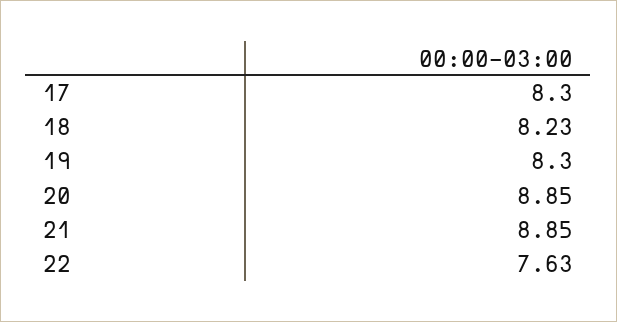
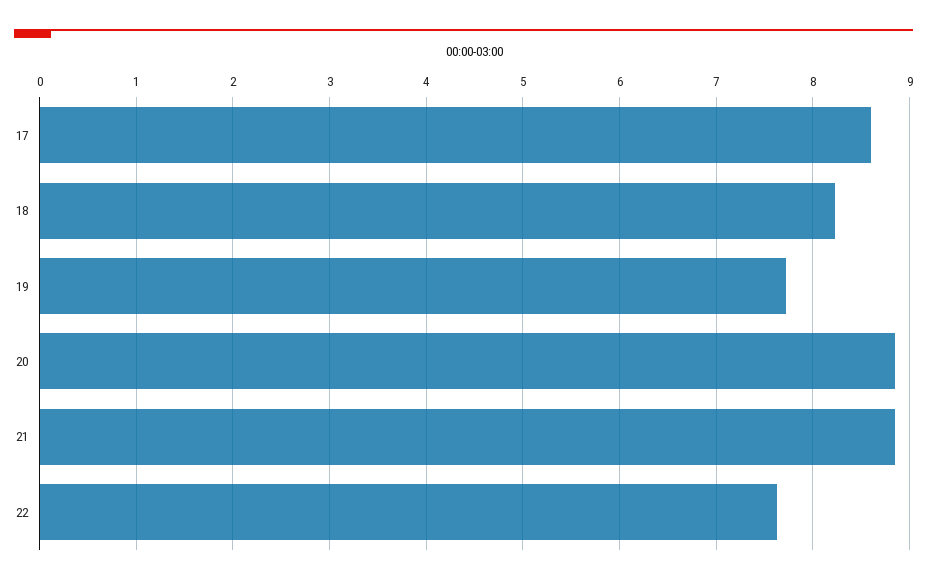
  {
-   "17": 8.3,
+   "17": 8.6,
    "18": 8.23,
-   "19": 8.3,
+   "19": 7.7,
    "20": 8.85,
    "21": 8.85,
    "22": 7.63
  }

